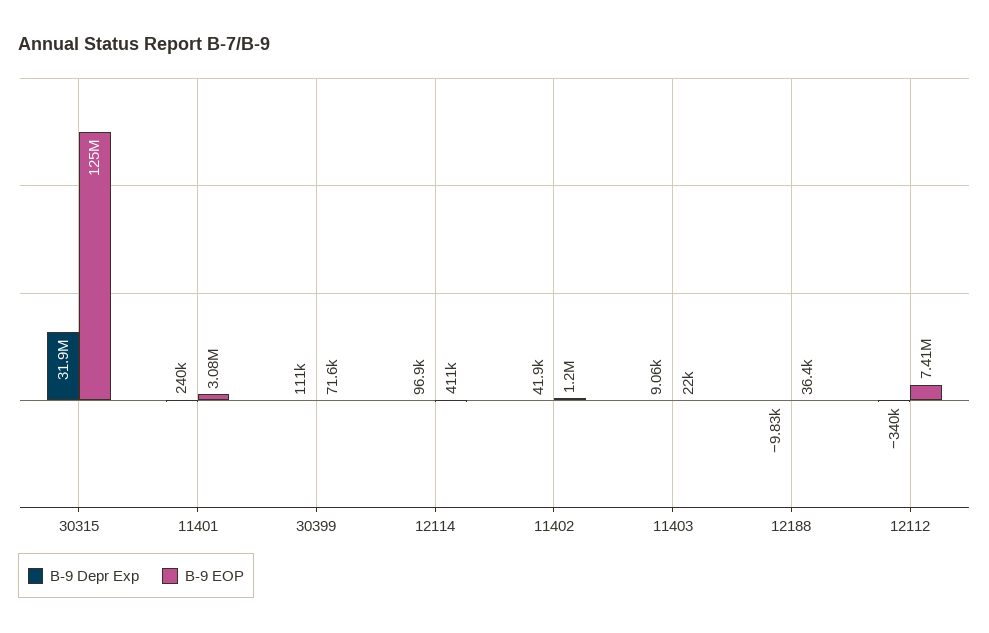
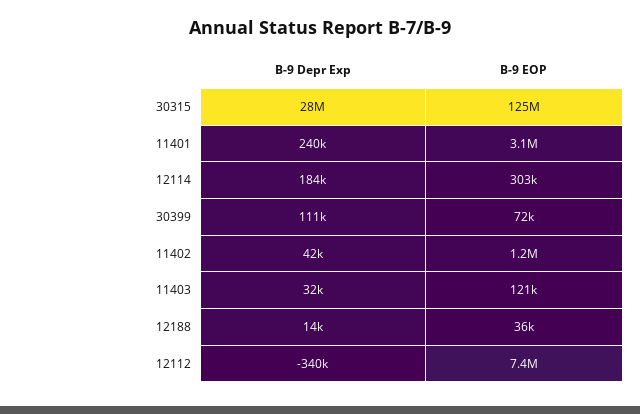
  {
    "B-9 Depr Exp": {
-     "30315": 31900000,
+     "30315": 28000000,
      "11401": 240000,
      "30399": 111000,
-     "12114": 96900,
+     "12114": 184000,
      "11402": 41900,
-     "11403": 9060,
+     "11403": 32000,
-     "12188": -9830,
+     "12188": 14000,
      "12112": -340000
    },
    "B-9 EOP": {
      "30315": 125000000,
      "11401": 3080000,
      "30399": 71600,
-     "12114": 411000,
+     "12114": 303000,
      "11402": 1200000,
-     "11403": 22000,
+     "11403": 121000,
      "12188": 36400,
      "12112": 7410000
    }
  }

